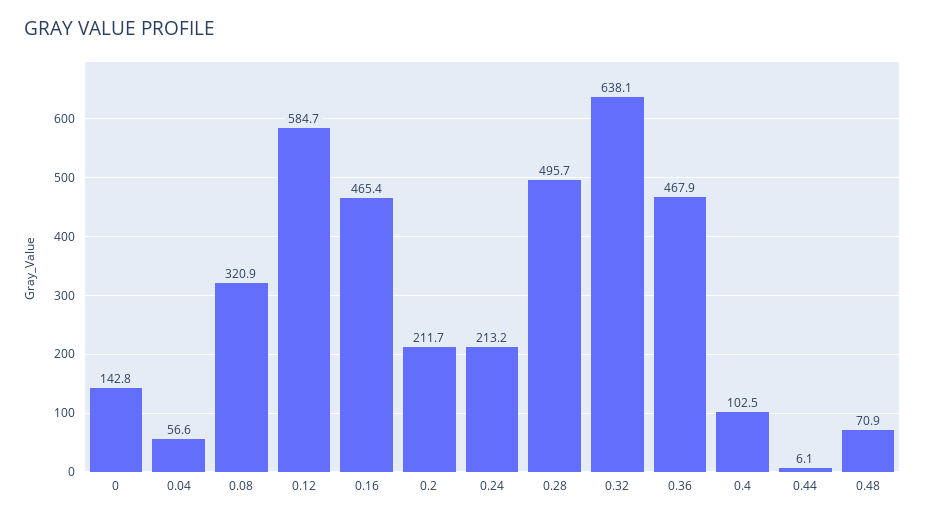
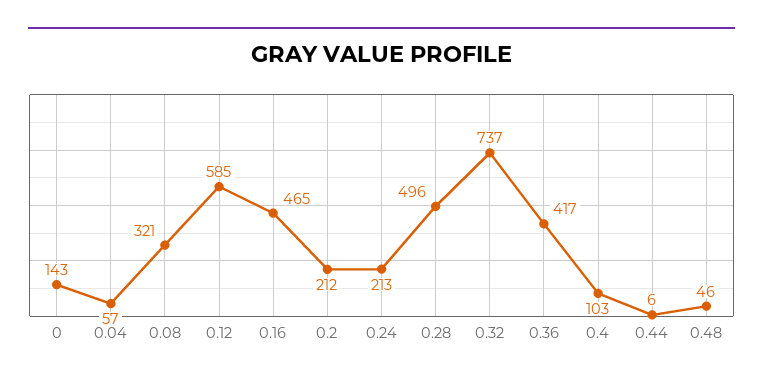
  {
    "0": 142.8,
    "0.04": 56.6,
    "0.08": 320.9,
    "0.12": 584.7,
    "0.16": 465.4,
    "0.2": 211.7,
    "0.24": 213.2,
    "0.28": 495.7,
-   "0.32": 638.1,
+   "0.32": 737,
-   "0.36": 467.9,
+   "0.36": 417,
    "0.4": 102.5,
    "0.44": 6.1,
-   "0.48": 70.9
+   "0.48": 46
  }

